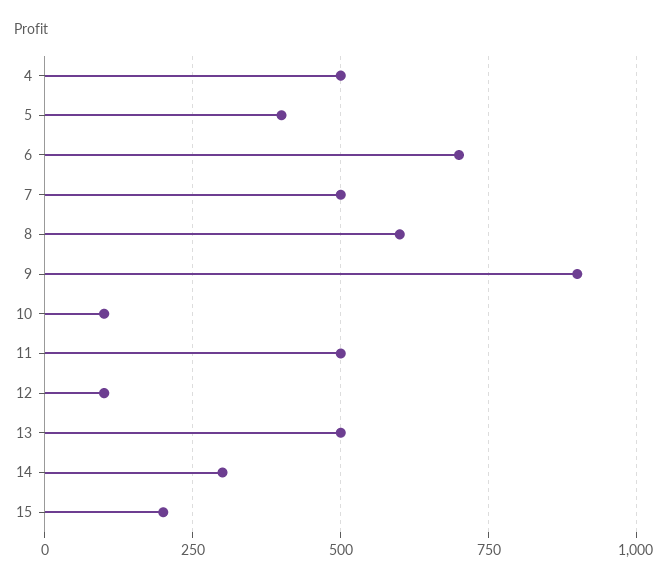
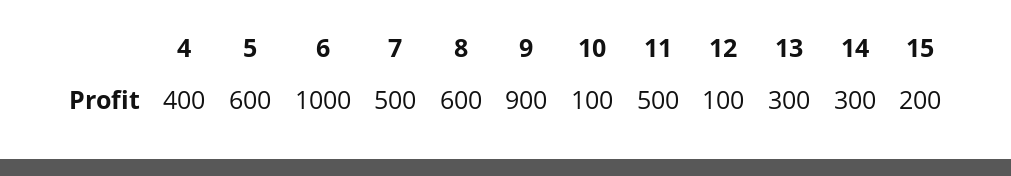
  {
-   "4": 500,
+   "4": 400,
-   "5": 400,
+   "5": 600,
-   "6": 700,
+   "6": 1000,
    "7": 500,
    "8": 600,
    "9": 900,
    "10": 100,
    "11": 500,
    "12": 100,
-   "13": 500,
+   "13": 300,
    "14": 300,
    "15": 200
  }

